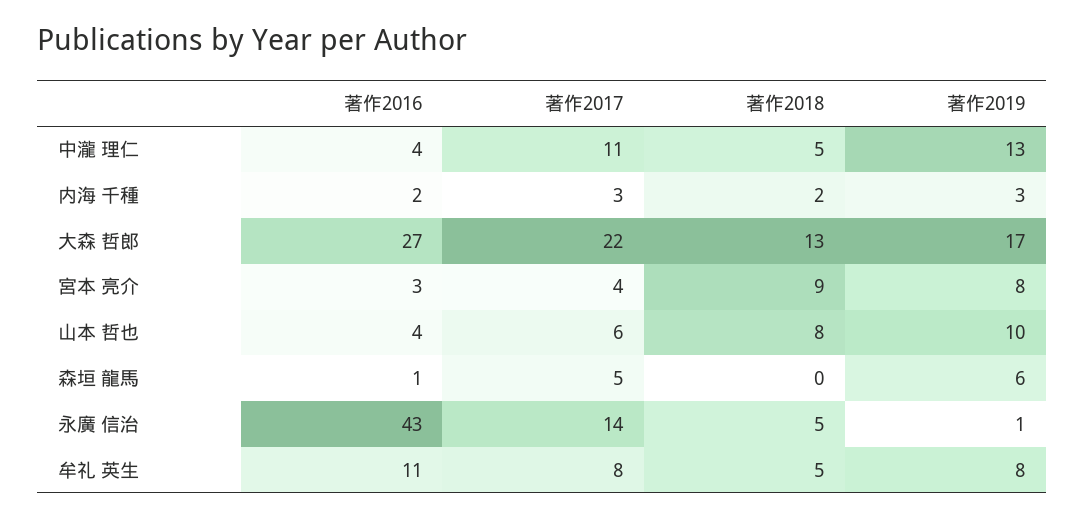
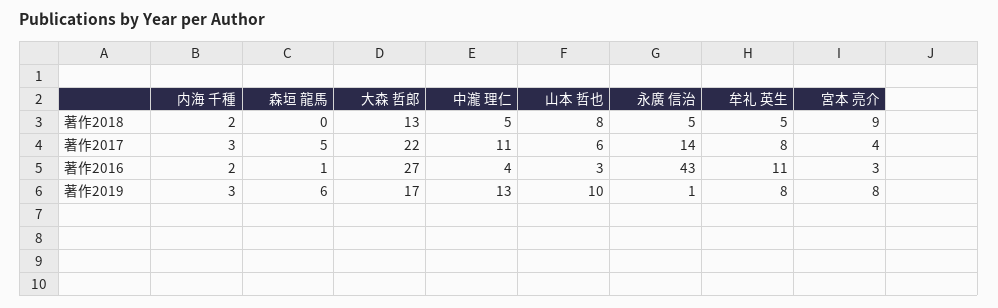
  {
    "著作2016": {
      "中瀧 理仁": 4,
      "内海 千種": 2,
      "大森 哲郎": 27,
      "宮本 亮介": 3,
-     "山本 哲也": 4,
+     "山本 哲也": 3,
      "森垣 龍馬": 1,
      "永廣 信治": 43,
      "牟礼 英生": 11
    },
    "著作2017": {
      "中瀧 理仁": 11,
      "内海 千種": 3,
      "大森 哲郎": 22,
      "宮本 亮介": 4,
      "山本 哲也": 6,
      "森垣 龍馬": 5,
      "永廣 信治": 14,
      "牟礼 英生": 8
    },
    "著作2018": {
      "中瀧 理仁": 5,
      "内海 千種": 2,
      "大森 哲郎": 13,
      "宮本 亮介": 9,
      "山本 哲也": 8,
      "森垣 龍馬": 0,
      "永廣 信治": 5,
      "牟礼 英生": 5
    },
    "著作2019": {
      "中瀧 理仁": 13,
      "内海 千種": 3,
      "大森 哲郎": 17,
      "宮本 亮介": 8,
      "山本 哲也": 10,
      "森垣 龍馬": 6,
      "永廣 信治": 1,
      "牟礼 英生": 8
    }
  }

